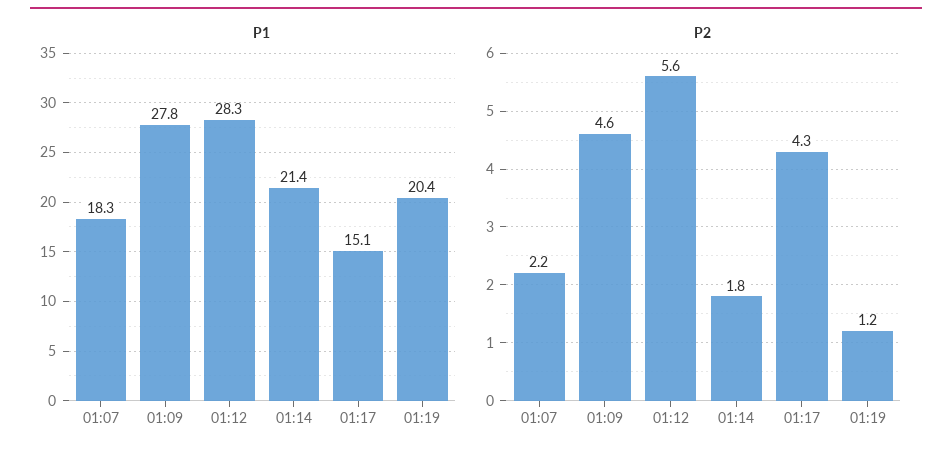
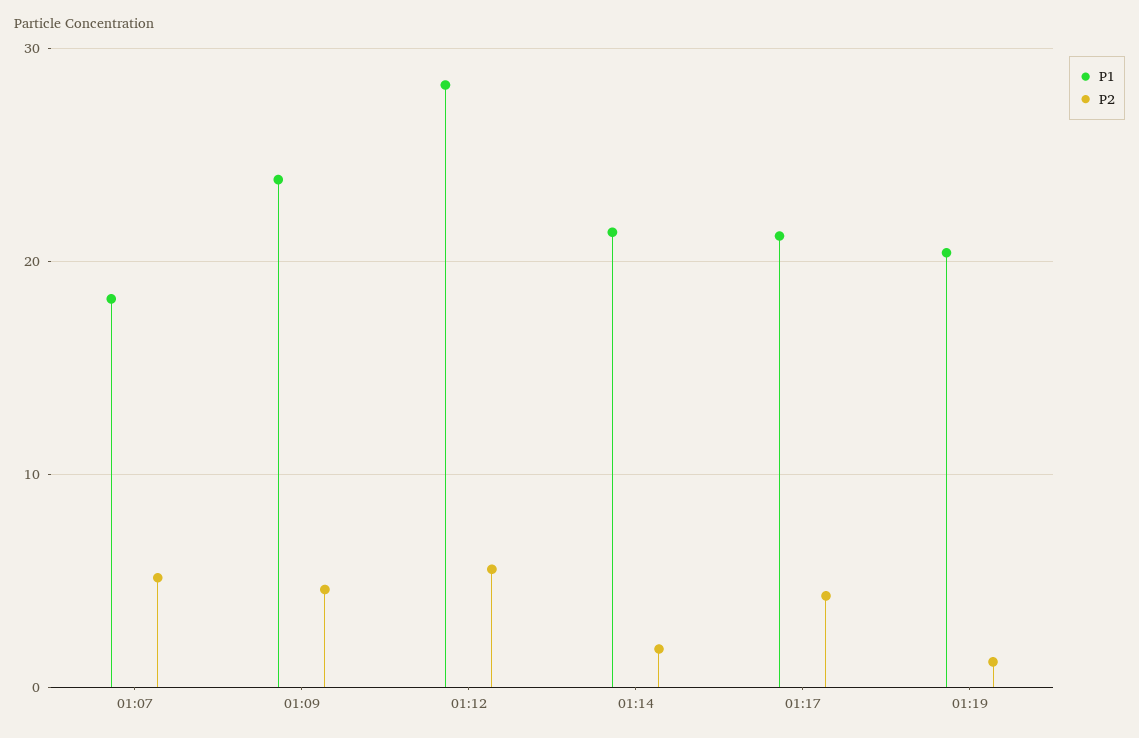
  {
    "P1": {
      "01:07": 18.3,
-     "01:09": 27.8,
+     "01:09": 24,
      "01:12": 28.3,
      "01:14": 21.4,
-     "01:17": 15.1,
+     "01:17": 21,
      "01:19": 20.4
    },
    "P2": {
-     "01:07": 2.2,
+     "01:07": 5,
      "01:09": 4.6,
      "01:12": 5.6,
      "01:14": 1.8,
      "01:17": 4.3,
      "01:19": 1.2
    }
  }

